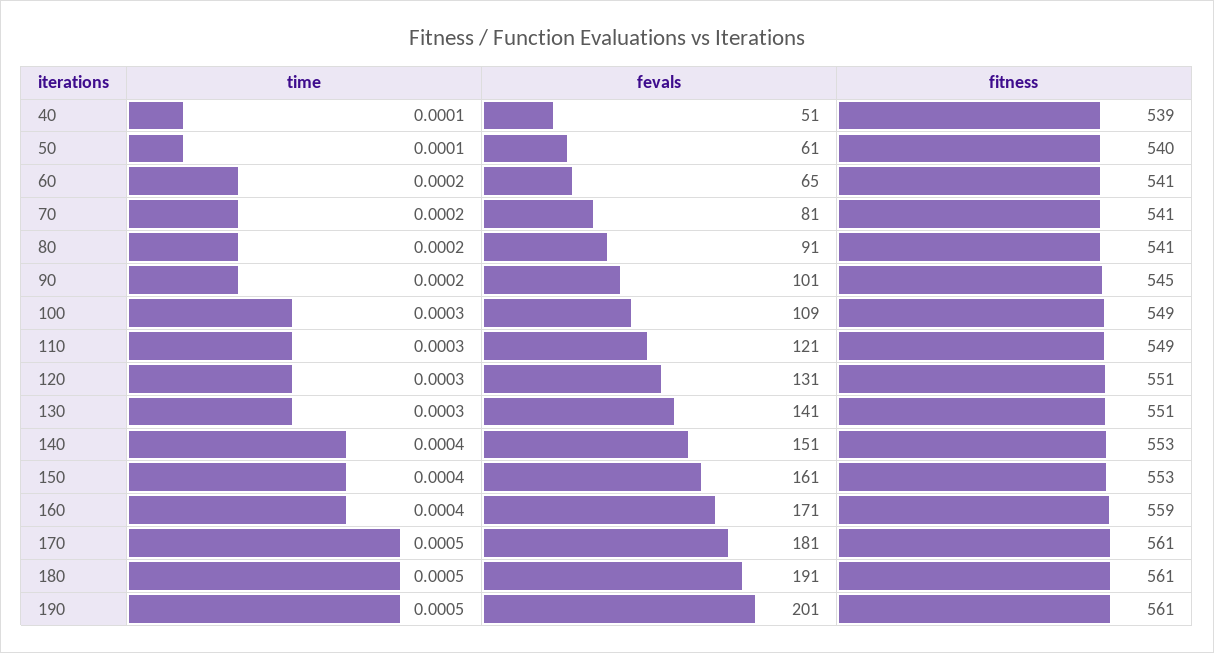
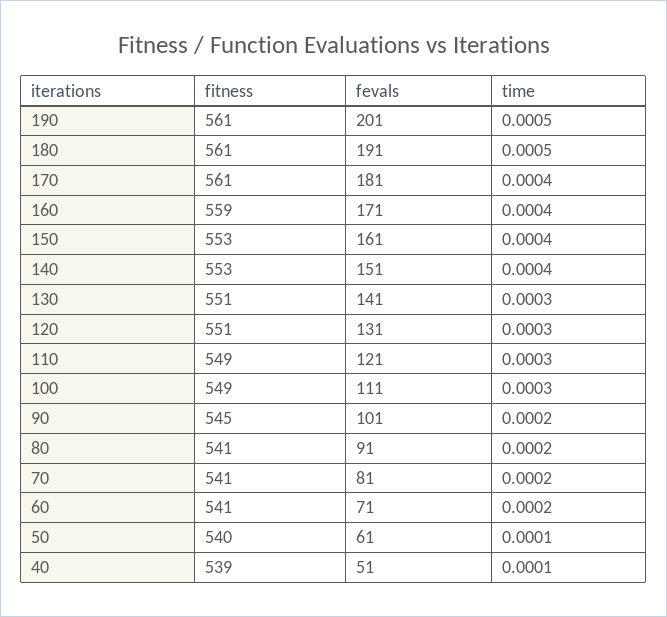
  {
    "time": {
      "40": 0.0001,
      "50": 0.0001,
      "60": 0.0002,
      "70": 0.0002,
      "80": 0.0002,
      "90": 0.0002,
      "100": 0.0003,
      "110": 0.0003,
      "120": 0.0003,
      "130": 0.0003,
      "140": 0.0004,
      "150": 0.0004,
      "160": 0.0004,
-     "170": 0.0005,
+     "170": 0.0004,
      "180": 0.0005,
      "190": 0.0005
    },
    "fevals": {
      "40": 51,
      "50": 61,
-     "60": 65,
+     "60": 71,
      "70": 81,
      "80": 91,
      "90": 101,
-     "100": 109,
+     "100": 111,
      "110": 121,
      "120": 131,
      "130": 141,
      "140": 151,
      "150": 161,
      "160": 171,
      "170": 181,
      "180": 191,
      "190": 201
    },
    "fitness": {
      "40": 539,
      "50": 540,
      "60": 541,
      "70": 541,
      "80": 541,
      "90": 545,
      "100": 549,
      "110": 549,
      "120": 551,
      "130": 551,
      "140": 553,
      "150": 553,
      "160": 559,
      "170": 561,
      "180": 561,
      "190": 561
    }
  }

